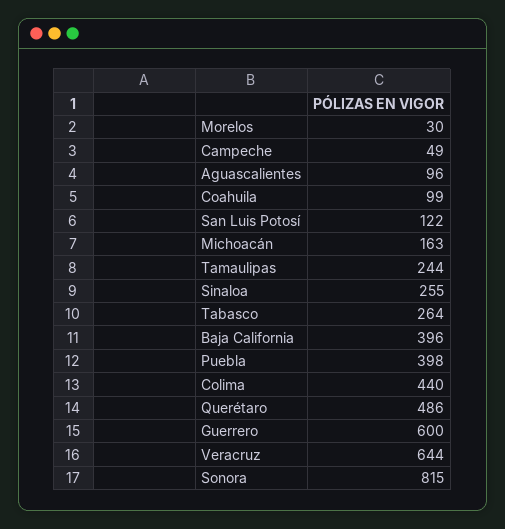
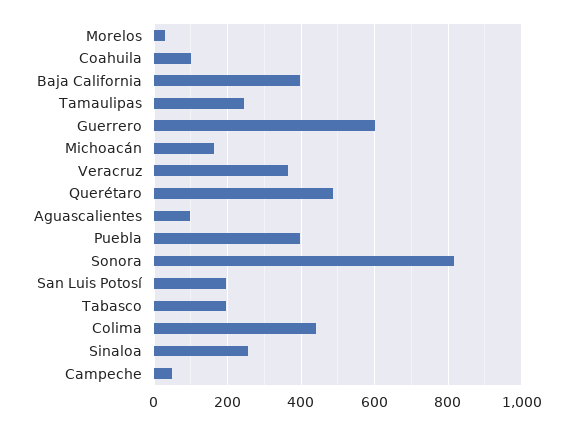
  {
    "Morelos": 30,
    "Campeche": 49,
    "Aguascalientes": 96,
    "Coahuila": 99,
-   "San Luis Potosí": 122,
+   "San Luis Potosí": 200,
    "Michoacán": 163,
    "Tamaulipas": 244,
    "Sinaloa": 255,
-   "Tabasco": 264,
+   "Tabasco": 200,
    "Baja California": 396,
    "Puebla": 398,
    "Colima": 440,
    "Querétaro": 486,
    "Guerrero": 600,
-   "Veracruz": 644,
+   "Veracruz": 360,
    "Sonora": 815
  }

